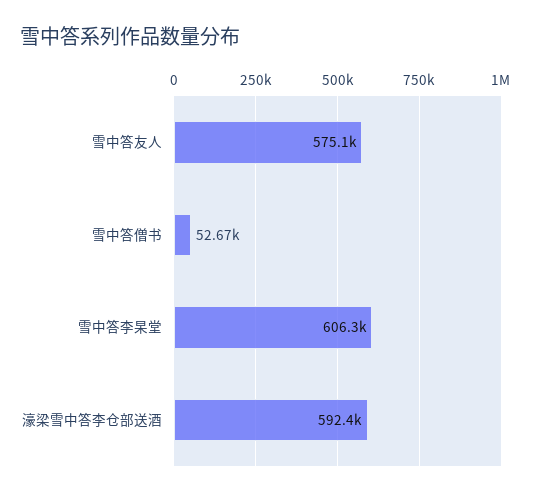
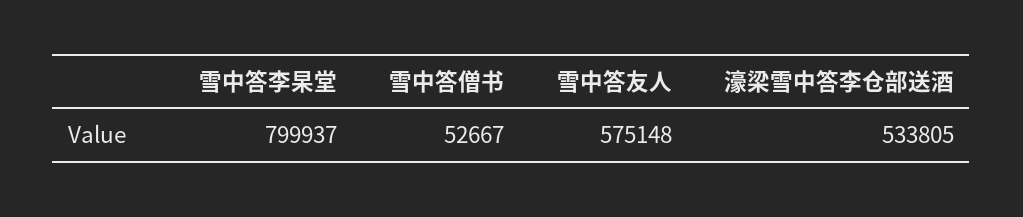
  {
    "雪中答友人": 575148,
    "雪中答僧书": 52667,
-   "雪中答李杲堂": 606300,
+   "雪中答李杲堂": 799937,
-   "濠梁雪中答李仓部送酒": 592400
+   "濠梁雪中答李仓部送酒": 533805
  }

